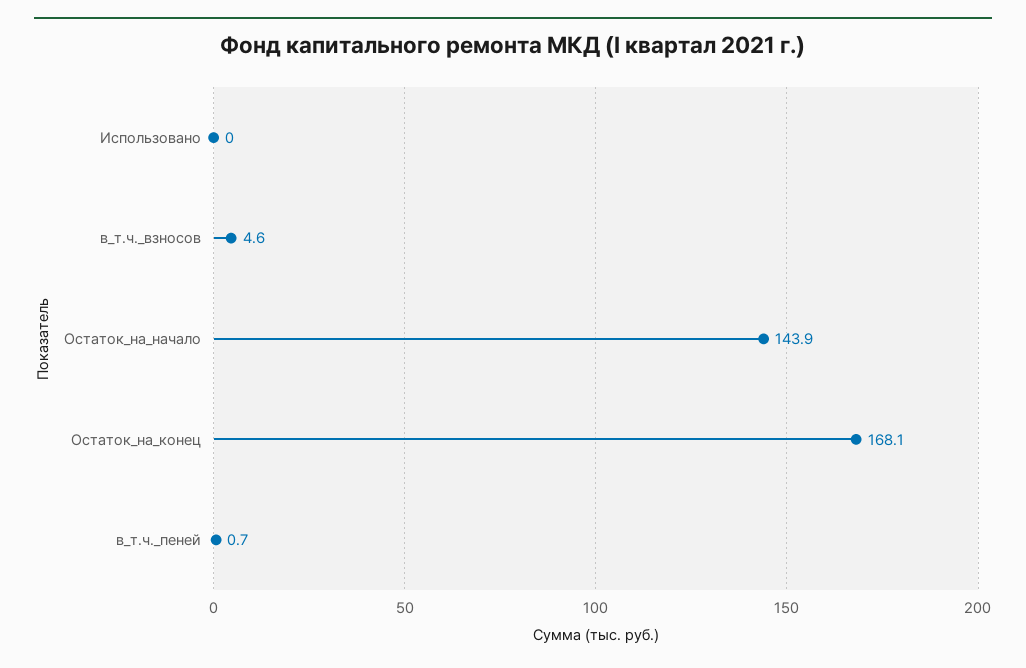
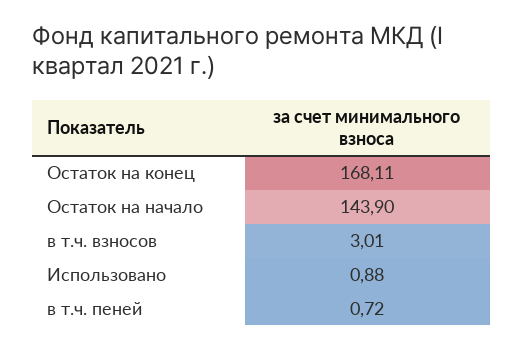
  {
-   "Использовано": 0,
+   "Использовано": 0.88,
-   "в_т.ч._взносов": 4.6,
+   "в_т.ч._взносов": 3.01,
    "Остаток_на_начало": 143.9,
    "Остаток_на_конец": 168.11,
    "в_т.ч._пеней": 0.72
  }

